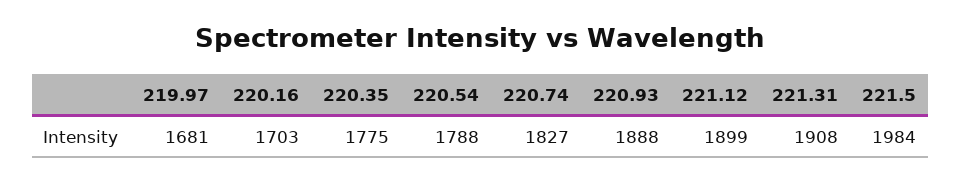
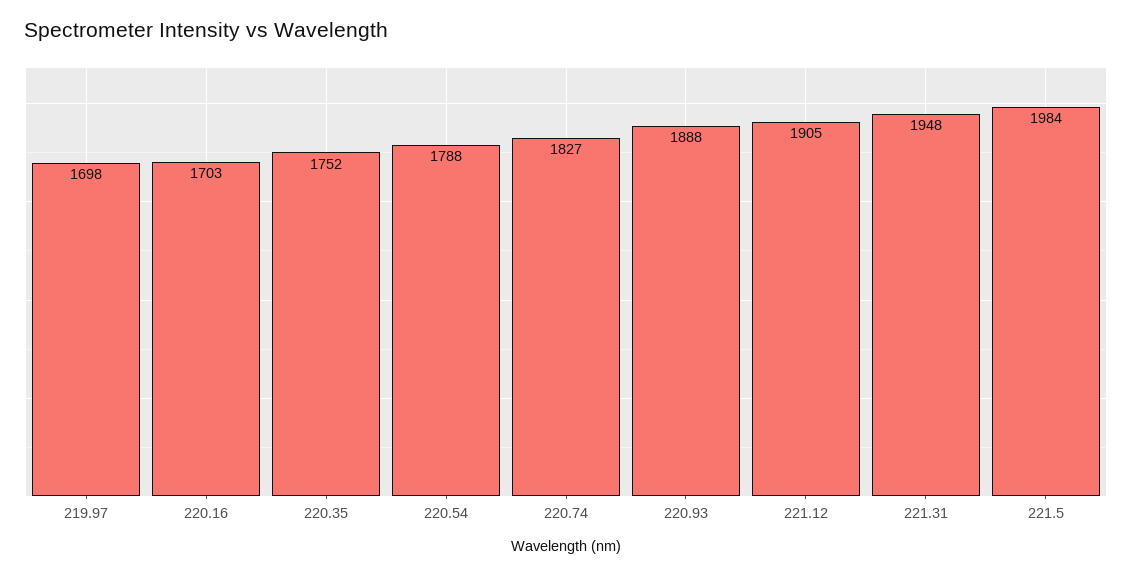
  {
-   "219.97": 1681,
+   "219.97": 1698,
    "220.16": 1703,
-   "220.35": 1775,
+   "220.35": 1752,
    "220.54": 1788,
    "220.74": 1827,
    "220.93": 1888,
-   "221.12": 1899,
+   "221.12": 1905,
-   "221.31": 1908,
+   "221.31": 1948,
    "221.5": 1984
  }

